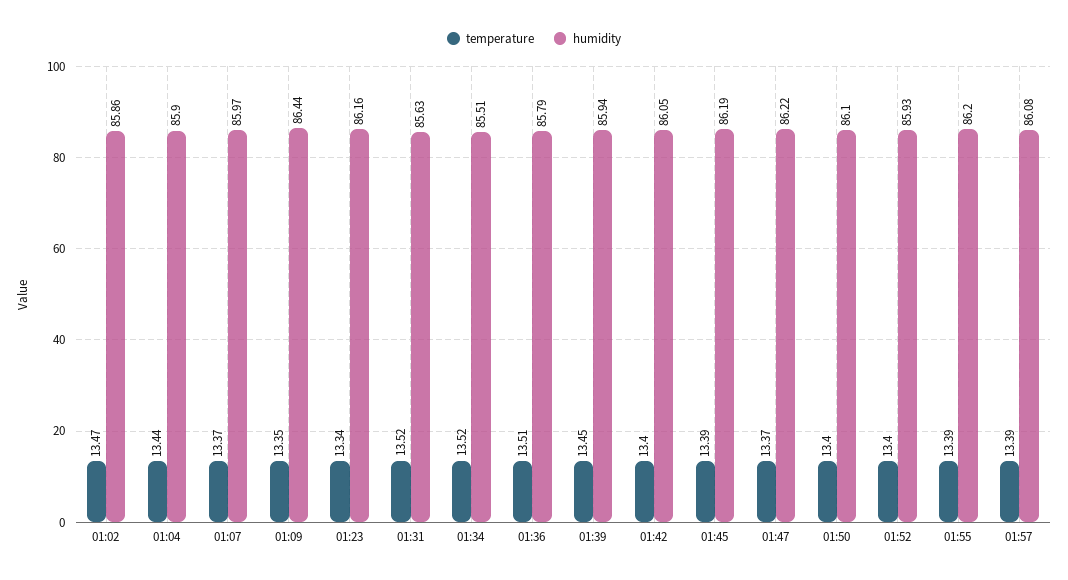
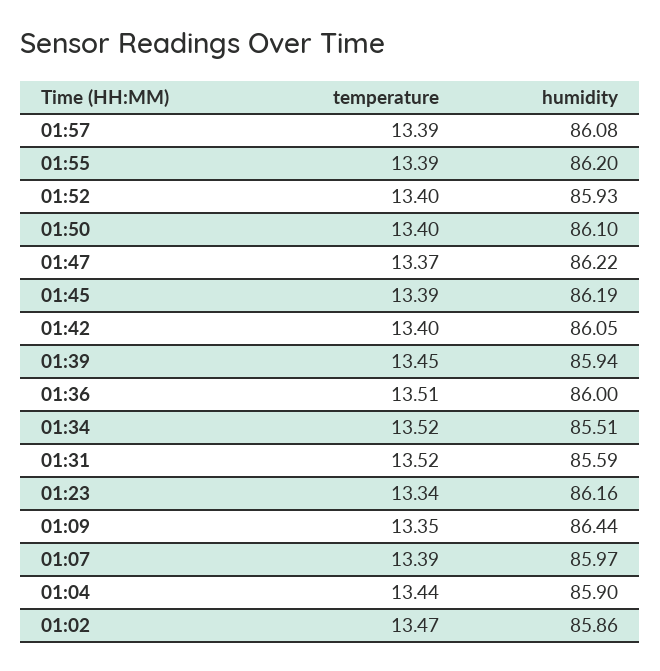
  {
    "temperature": {
      "01:02": 13.47,
      "01:04": 13.44,
-     "01:07": 13.37,
+     "01:07": 13.39,
      "01:09": 13.35,
      "01:23": 13.34,
      "01:31": 13.52,
      "01:34": 13.52,
      "01:36": 13.51,
      "01:39": 13.45,
      "01:42": 13.4,
      "01:45": 13.39,
      "01:47": 13.37,
      "01:50": 13.4,
      "01:52": 13.4,
      "01:55": 13.39,
      "01:57": 13.39
    },
    "humidity": {
      "01:02": 85.86,
      "01:04": 85.9,
      "01:07": 85.97,
      "01:09": 86.44,
      "01:23": 86.16,
-     "01:31": 85.63,
+     "01:31": 85.59,
      "01:34": 85.51,
-     "01:36": 85.79,
+     "01:36": 86,
      "01:39": 85.94,
      "01:42": 86.05,
      "01:45": 86.19,
      "01:47": 86.22,
      "01:50": 86.1,
      "01:52": 85.93,
      "01:55": 86.2,
      "01:57": 86.08
    }
  }

